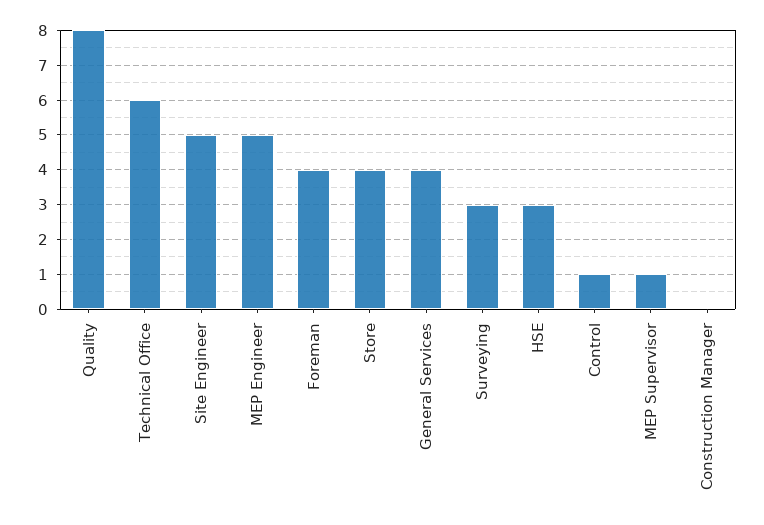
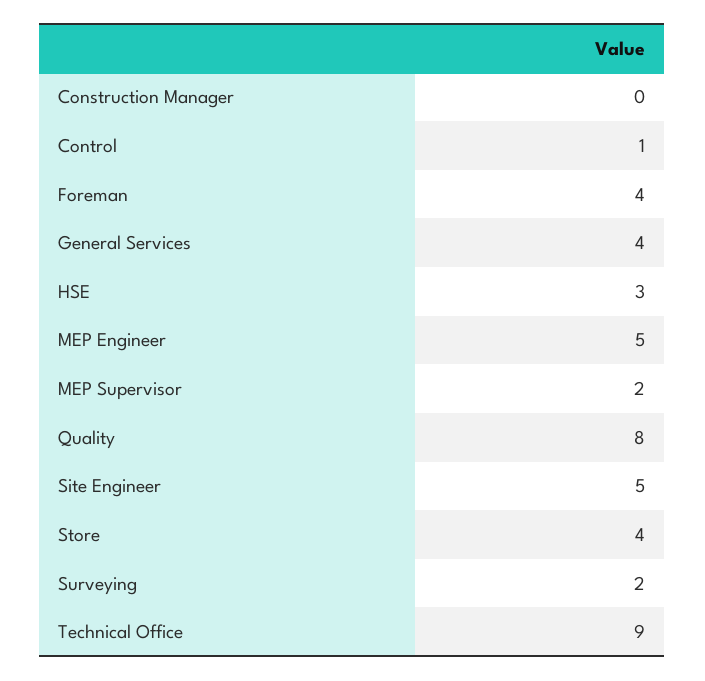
  {
    "Quality": 8,
-   "Technical Office": 6,
+   "Technical Office": 9,
    "Site Engineer": 5,
    "MEP Engineer": 5,
    "Foreman": 4,
    "Store": 4,
    "General Services": 4,
-   "Surveying": 3,
+   "Surveying": 2,
    "HSE": 3,
    "Control": 1,
-   "MEP Supervisor": 1,
+   "MEP Supervisor": 2,
    "Construction Manager": 0
  }

